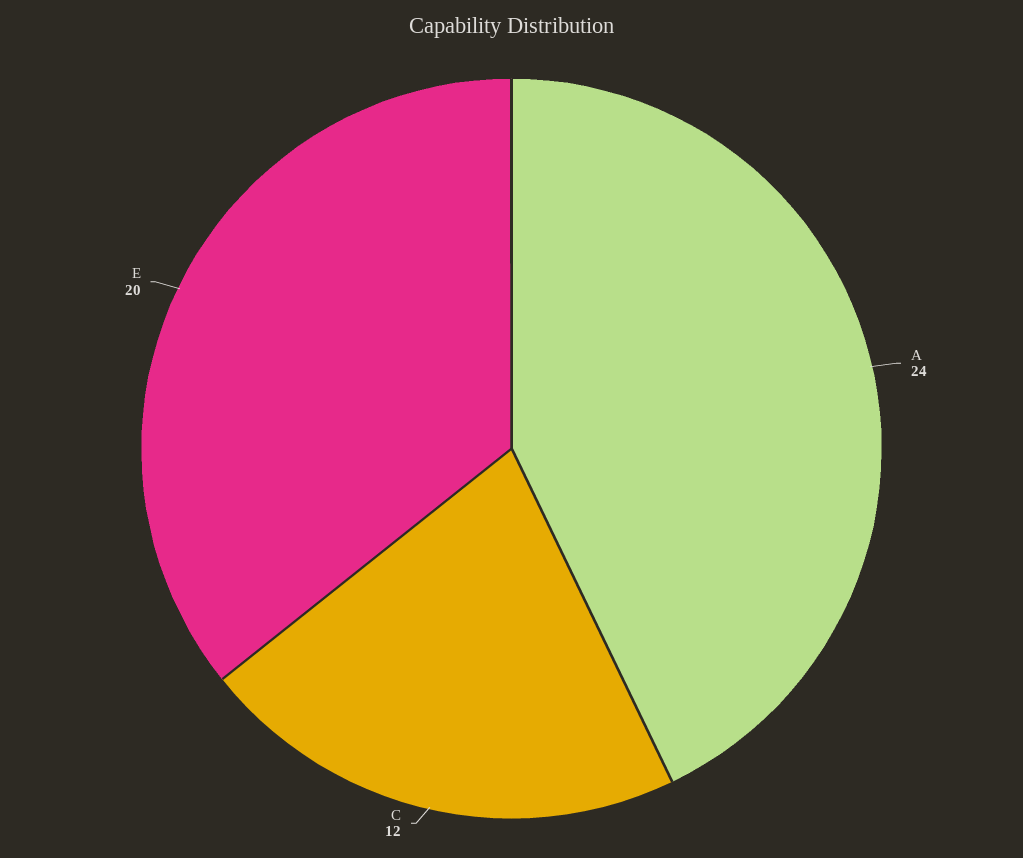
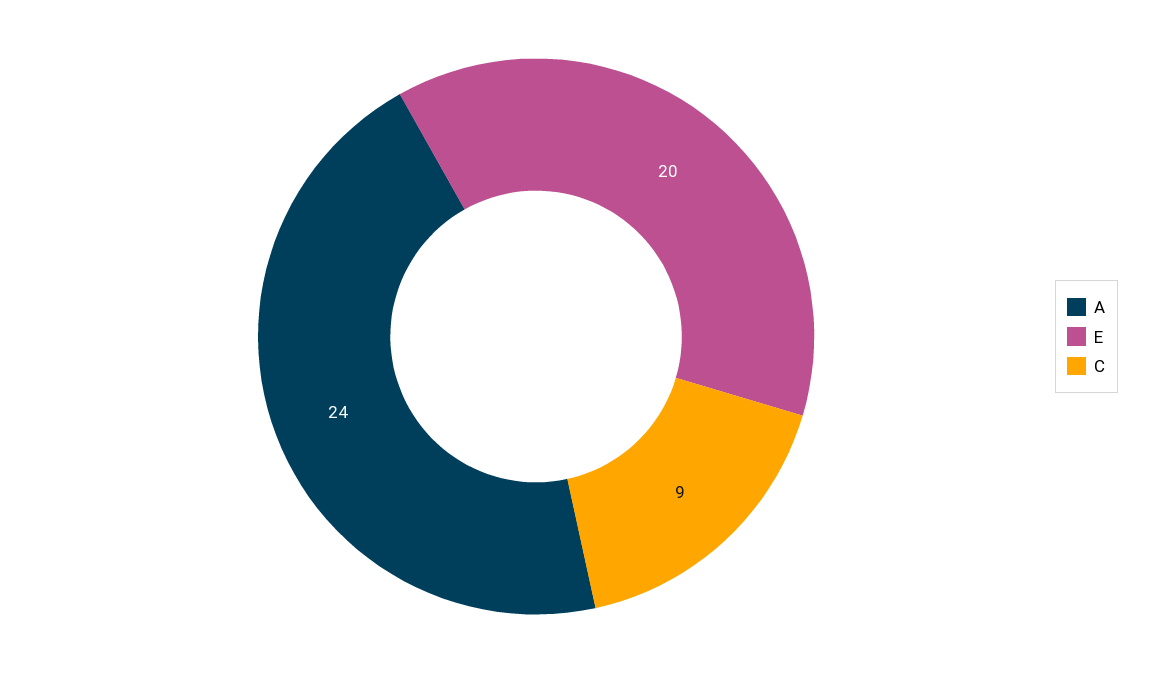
  {
    "A": 24,
-   "C": 12,
+   "C": 9,
    "E": 20
  }

